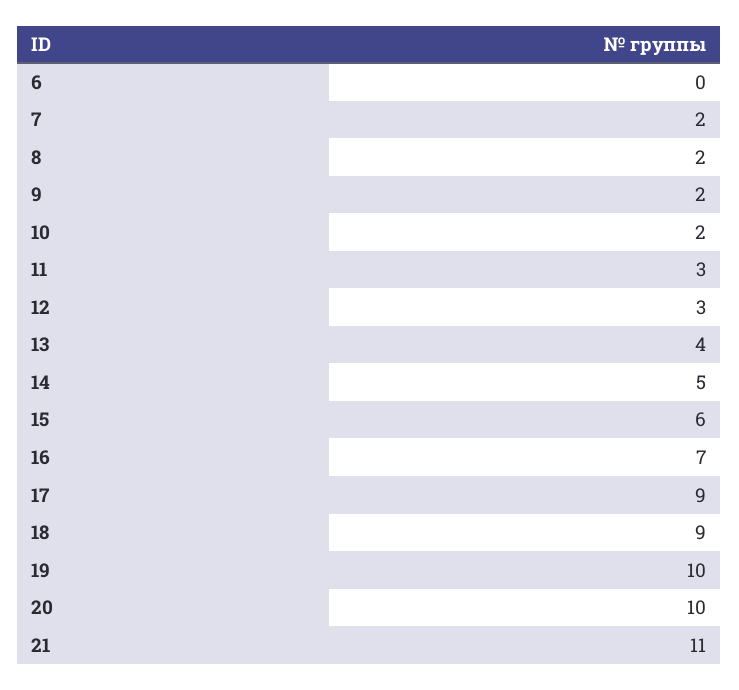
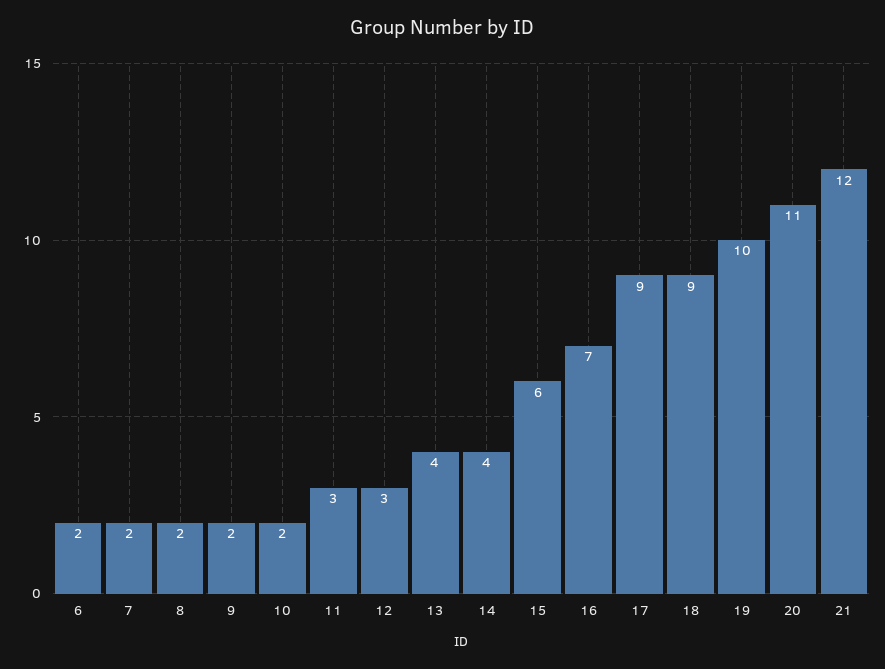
  {
-   "6": 0,
+   "6": 2,
    "7": 2,
    "8": 2,
    "9": 2,
    "10": 2,
    "11": 3,
    "12": 3,
    "13": 4,
-   "14": 5,
+   "14": 4,
    "15": 6,
    "16": 7,
    "17": 9,
    "18": 9,
    "19": 10,
-   "20": 10,
+   "20": 11,
-   "21": 11
+   "21": 12
  }

